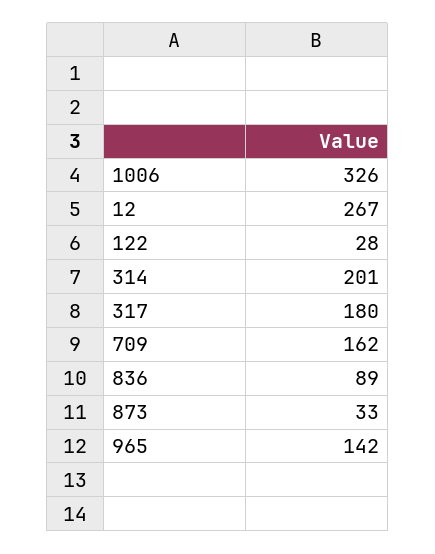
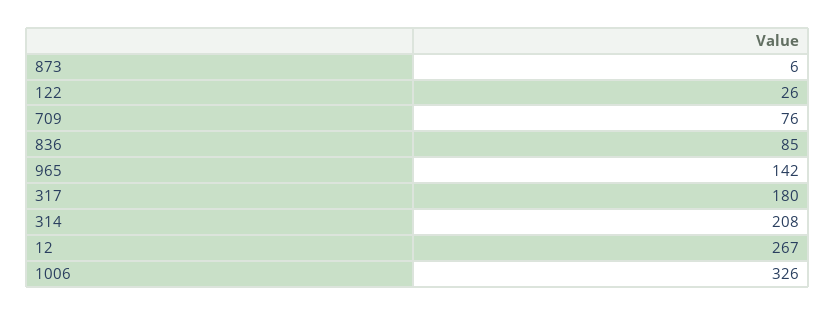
  {
    "1006": 326,
    "12": 267,
-   "122": 28,
+   "122": 26,
-   "314": 201,
+   "314": 208,
    "317": 180,
-   "709": 162,
+   "709": 76,
-   "836": 89,
+   "836": 85,
-   "873": 33,
+   "873": 6,
    "965": 142
  }

